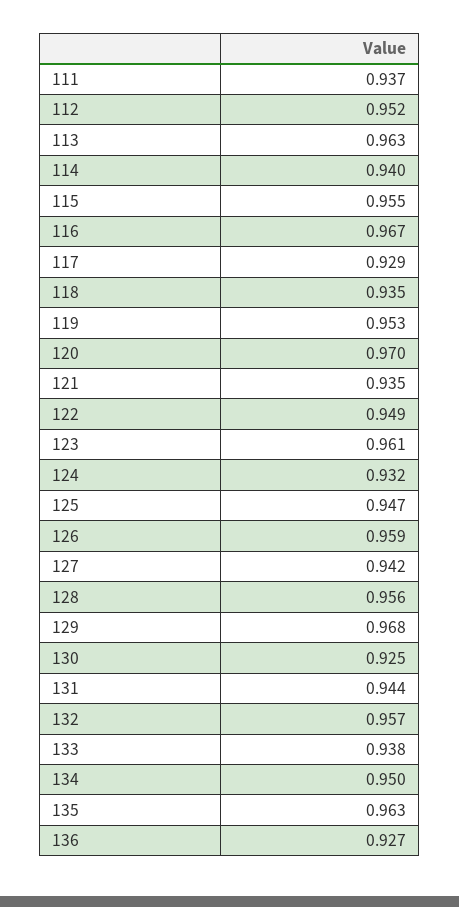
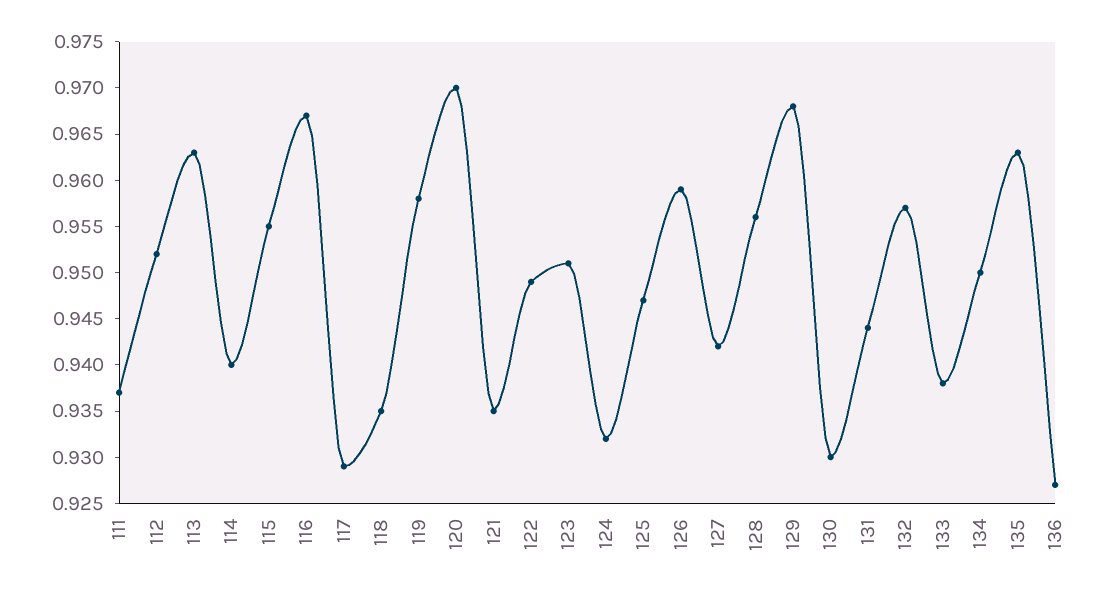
  {
    "111": 0.937,
    "112": 0.952,
    "113": 0.963,
    "114": 0.94,
    "115": 0.955,
    "116": 0.967,
    "117": 0.929,
    "118": 0.935,
-   "119": 0.953,
+   "119": 0.958,
    "120": 0.97,
    "121": 0.935,
    "122": 0.949,
-   "123": 0.961,
+   "123": 0.951,
    "124": 0.932,
    "125": 0.947,
    "126": 0.959,
    "127": 0.942,
    "128": 0.956,
    "129": 0.968,
-   "130": 0.925,
+   "130": 0.93,
    "131": 0.944,
    "132": 0.957,
    "133": 0.938,
    "134": 0.95,
    "135": 0.963,
    "136": 0.927
  }

